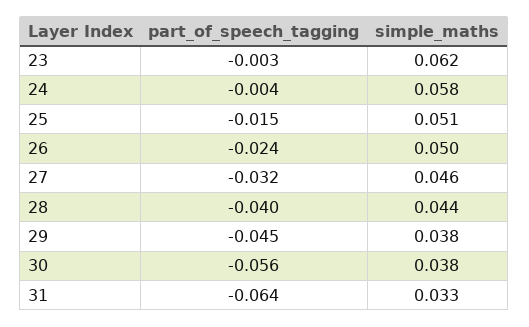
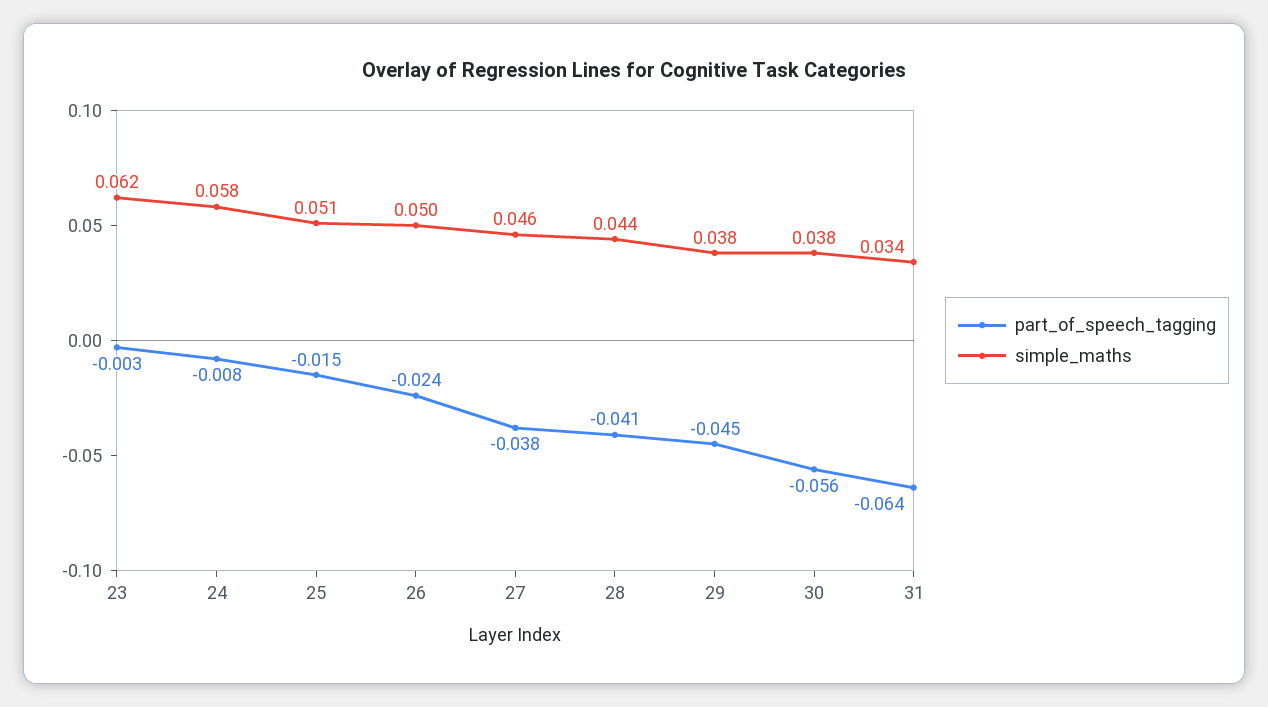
  {
    "part_of_speech_tagging": {
      "23": -0.003,
-     "24": -0.004,
+     "24": -0.008,
      "25": -0.015,
      "26": -0.024,
-     "27": -0.032,
+     "27": -0.038,
-     "28": -0.04,
+     "28": -0.041,
      "29": -0.045,
      "30": -0.056,
      "31": -0.064
    },
    "simple_maths": {
      "23": 0.062,
      "24": 0.058,
      "25": 0.051,
      "26": 0.05,
      "27": 0.046,
      "28": 0.044,
      "29": 0.038,
      "30": 0.038,
-     "31": 0.033
+     "31": 0.034
    }
  }

